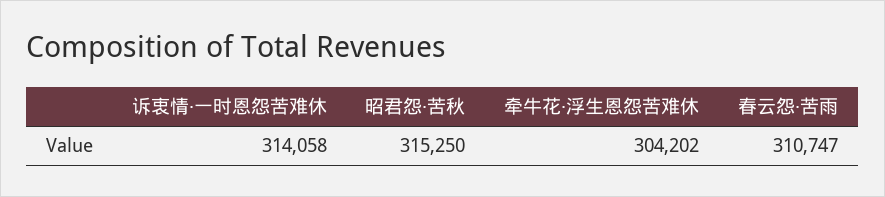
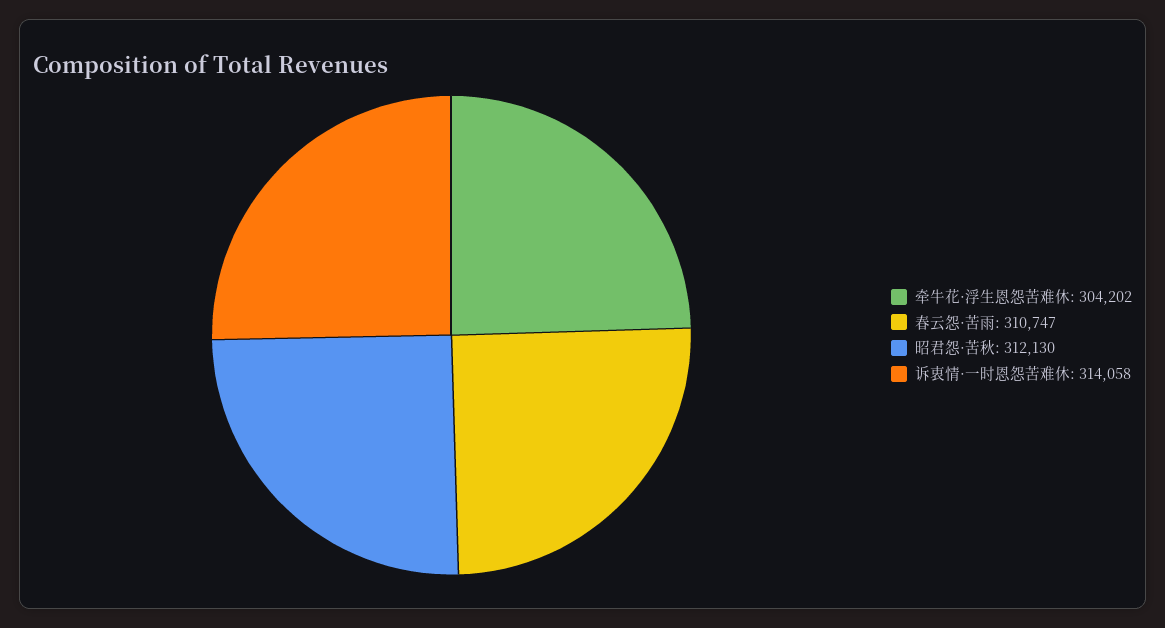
  {
    "诉衷情·一时恩怨苦难休": 314058,
-   "昭君怨·苦秋": 315250,
+   "昭君怨·苦秋": 312130,
    "牵牛花·浮生恩怨苦难休": 304202,
    "春云怨·苦雨": 310747
  }

